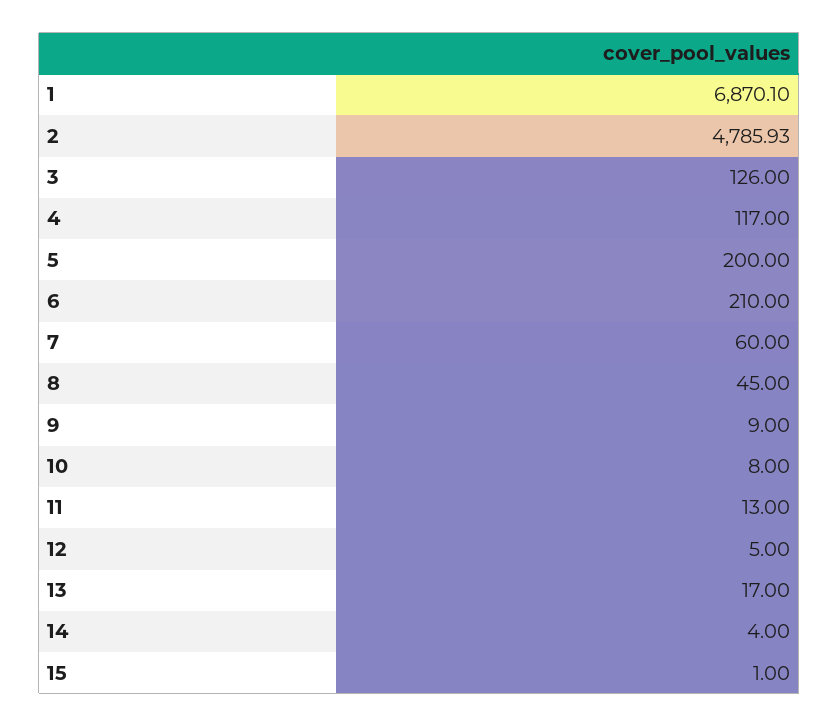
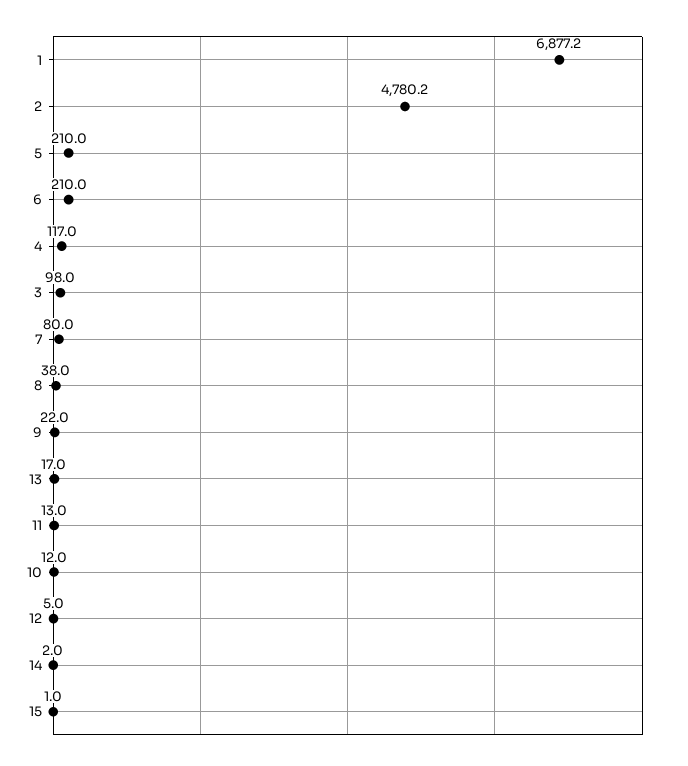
  {
-   "1": 6870.1,
+   "1": 6877.2,
-   "2": 4785.93,
+   "2": 4780.2,
-   "3": 126,
+   "3": 98,
    "4": 117,
-   "5": 200,
+   "5": 210,
    "6": 210,
-   "7": 60,
+   "7": 80,
-   "8": 45,
+   "8": 38,
-   "9": 9,
+   "9": 22,
-   "10": 8,
+   "10": 12,
    "11": 13,
    "12": 5,
    "13": 17,
-   "14": 4,
+   "14": 2,
    "15": 1
  }

